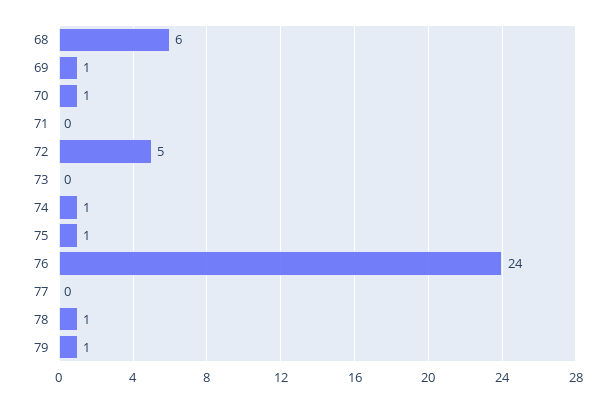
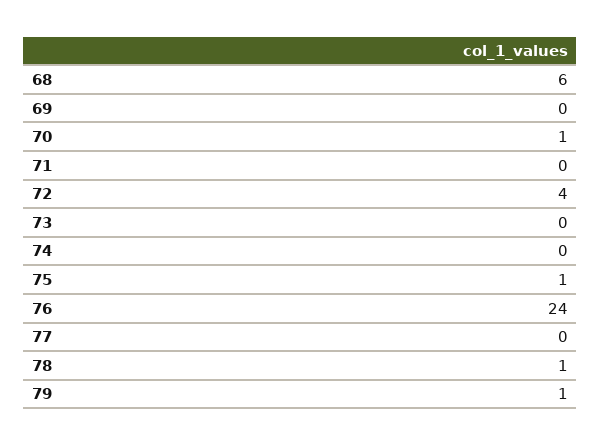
  {
    "68": 6,
-   "69": 1,
+   "69": 0,
    "70": 1,
    "71": 0,
-   "72": 5,
+   "72": 4,
    "73": 0,
-   "74": 1,
+   "74": 0,
    "75": 1,
    "76": 24,
    "77": 0,
    "78": 1,
    "79": 1
  }

